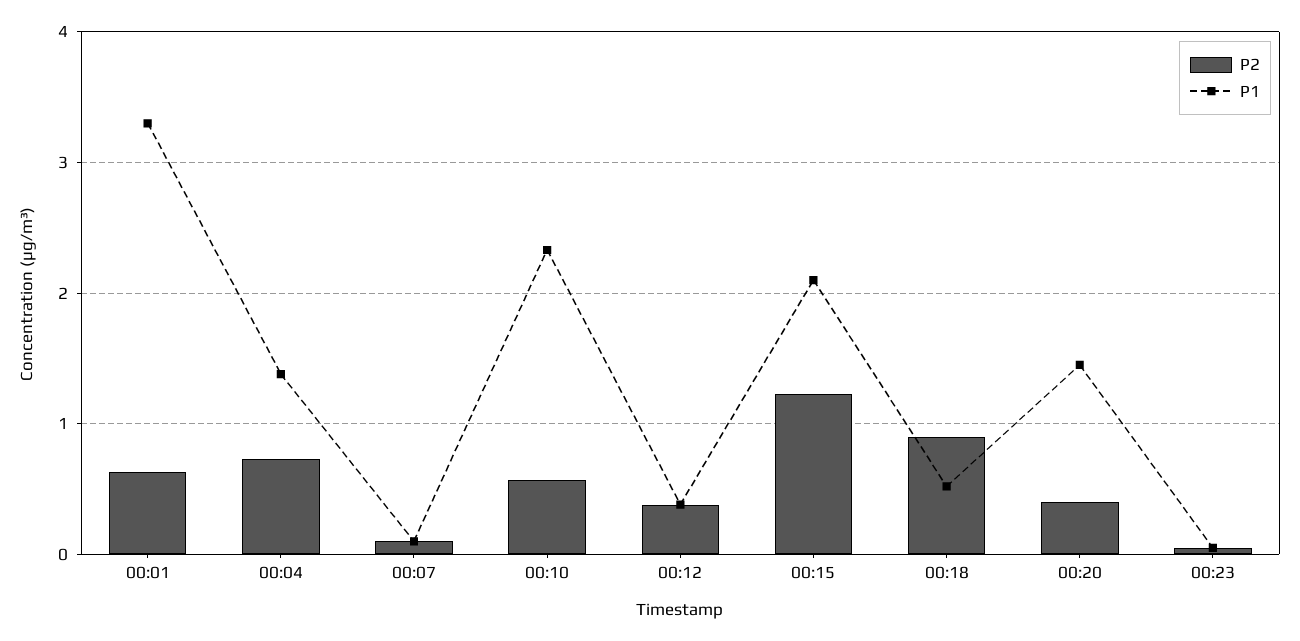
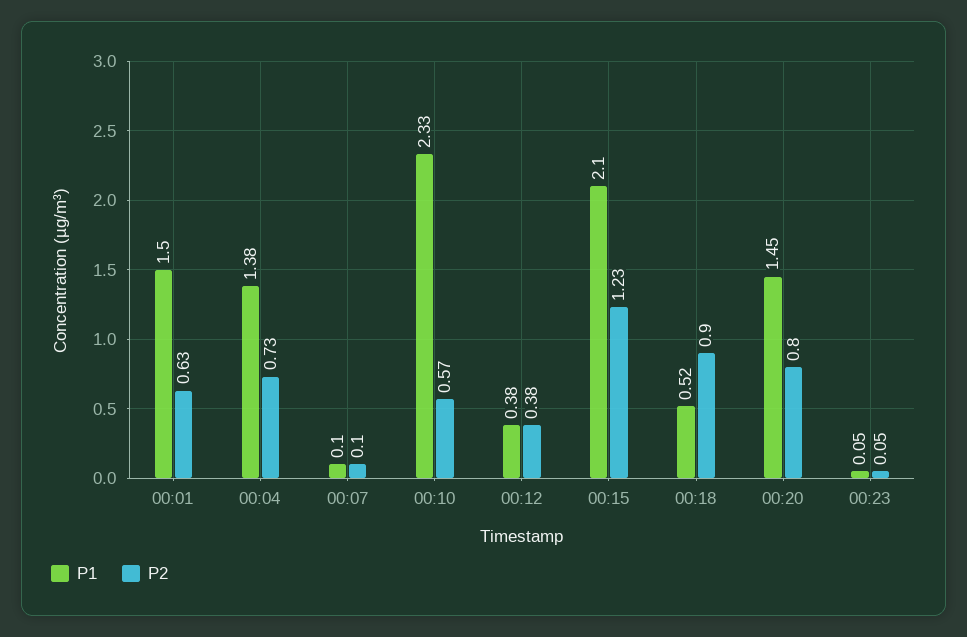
  {
    "P2": {
      "00:01": 0.63,
      "00:04": 0.73,
      "00:07": 0.1,
      "00:10": 0.57,
      "00:12": 0.38,
      "00:15": 1.23,
      "00:18": 0.9,
-     "00:20": 0.4,
+     "00:20": 0.8,
      "00:23": 0.05
    },
    "P1": {
-     "00:01": 3.3,
+     "00:01": 1.5,
      "00:04": 1.38,
      "00:07": 0.1,
      "00:10": 2.33,
      "00:12": 0.38,
      "00:15": 2.1,
      "00:18": 0.52,
      "00:20": 1.45,
      "00:23": 0.05
    }
  }

